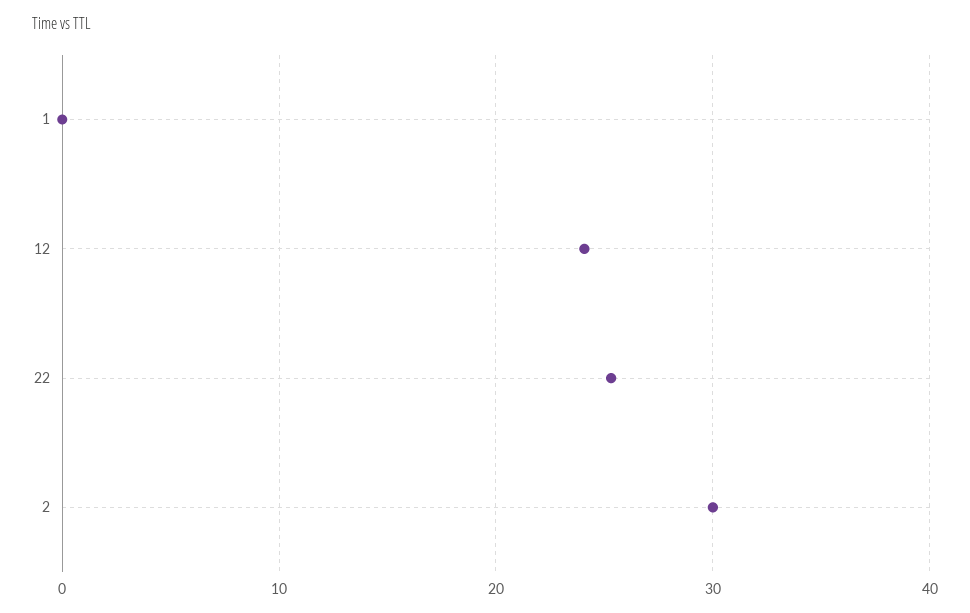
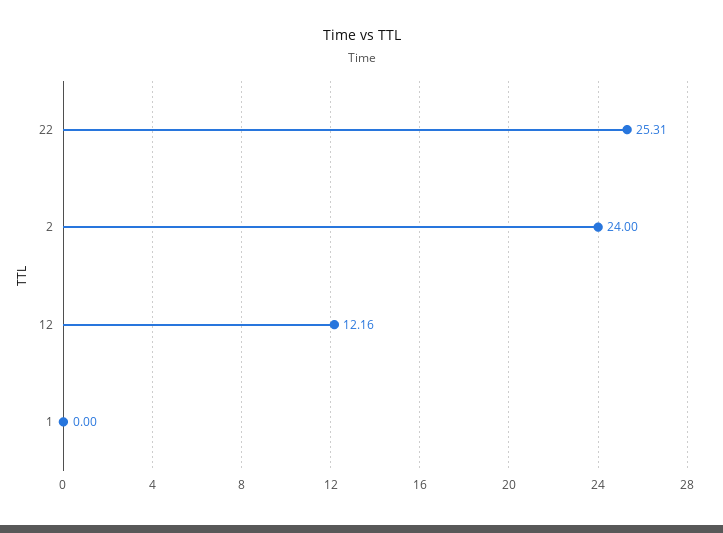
  {
    "1": 0,
-   "12": 24,
+   "12": 12.16,
    "22": 25.31,
-   "2": 30
+   "2": 24
  }

